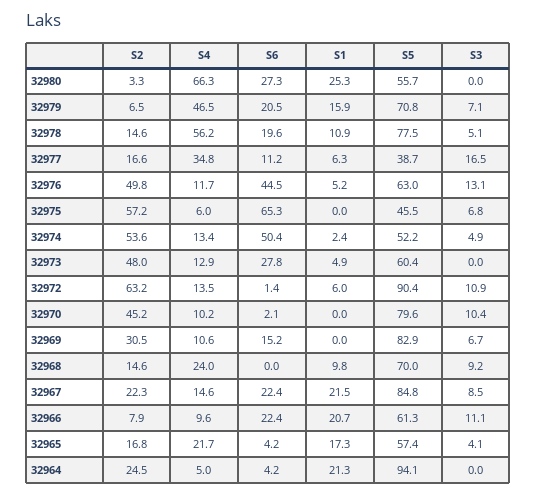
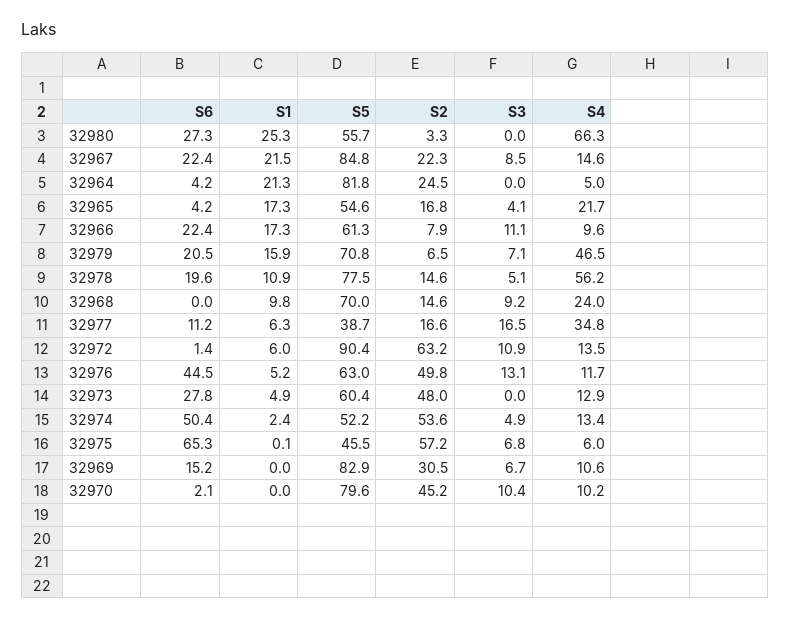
  {
    "S2": {
      "32980": 3.3,
      "32979": 6.5,
      "32978": 14.6,
      "32977": 16.6,
      "32976": 49.8,
      "32975": 57.2,
      "32974": 53.6,
      "32973": 48,
      "32972": 63.2,
      "32970": 45.2,
      "32969": 30.5,
      "32968": 14.6,
      "32967": 22.3,
      "32966": 7.9,
      "32965": 16.8,
      "32964": 24.5
    },
    "S4": {
      "32980": 66.3,
      "32979": 46.5,
      "32978": 56.2,
      "32977": 34.8,
      "32976": 11.7,
      "32975": 6,
      "32974": 13.4,
      "32973": 12.9,
      "32972": 13.5,
      "32970": 10.2,
      "32969": 10.6,
      "32968": 24,
      "32967": 14.6,
      "32966": 9.6,
      "32965": 21.7,
      "32964": 5
    },
    "S6": {
      "32980": 27.3,
      "32979": 20.5,
      "32978": 19.6,
      "32977": 11.2,
      "32976": 44.5,
      "32975": 65.3,
      "32974": 50.4,
      "32973": 27.8,
      "32972": 1.4,
      "32970": 2.1,
      "32969": 15.2,
      "32968": 0,
      "32967": 22.4,
      "32966": 22.4,
      "32965": 4.2,
      "32964": 4.2
    },
    "S1": {
      "32980": 25.3,
      "32979": 15.9,
      "32978": 10.9,
      "32977": 6.3,
      "32976": 5.2,
-     "32975": 0,
+     "32975": 0.1,
      "32974": 2.4,
      "32973": 4.9,
      "32972": 6,
      "32970": 0,
      "32969": 0,
      "32968": 9.8,
      "32967": 21.5,
-     "32966": 20.7,
+     "32966": 17.3,
      "32965": 17.3,
      "32964": 21.3
    },
    "S5": {
      "32980": 55.7,
      "32979": 70.8,
      "32978": 77.5,
      "32977": 38.7,
      "32976": 63,
      "32975": 45.5,
      "32974": 52.2,
      "32973": 60.4,
      "32972": 90.4,
      "32970": 79.6,
      "32969": 82.9,
      "32968": 70,
      "32967": 84.8,
      "32966": 61.3,
-     "32965": 57.4,
+     "32965": 54.6,
-     "32964": 94.1
+     "32964": 81.8
    },
    "S3": {
      "32980": 0,
      "32979": 7.1,
      "32978": 5.1,
      "32977": 16.5,
      "32976": 13.1,
      "32975": 6.8,
      "32974": 4.9,
      "32973": 0,
      "32972": 10.9,
      "32970": 10.4,
      "32969": 6.7,
      "32968": 9.2,
      "32967": 8.5,
      "32966": 11.1,
      "32965": 4.1,
      "32964": 0
    }
  }

